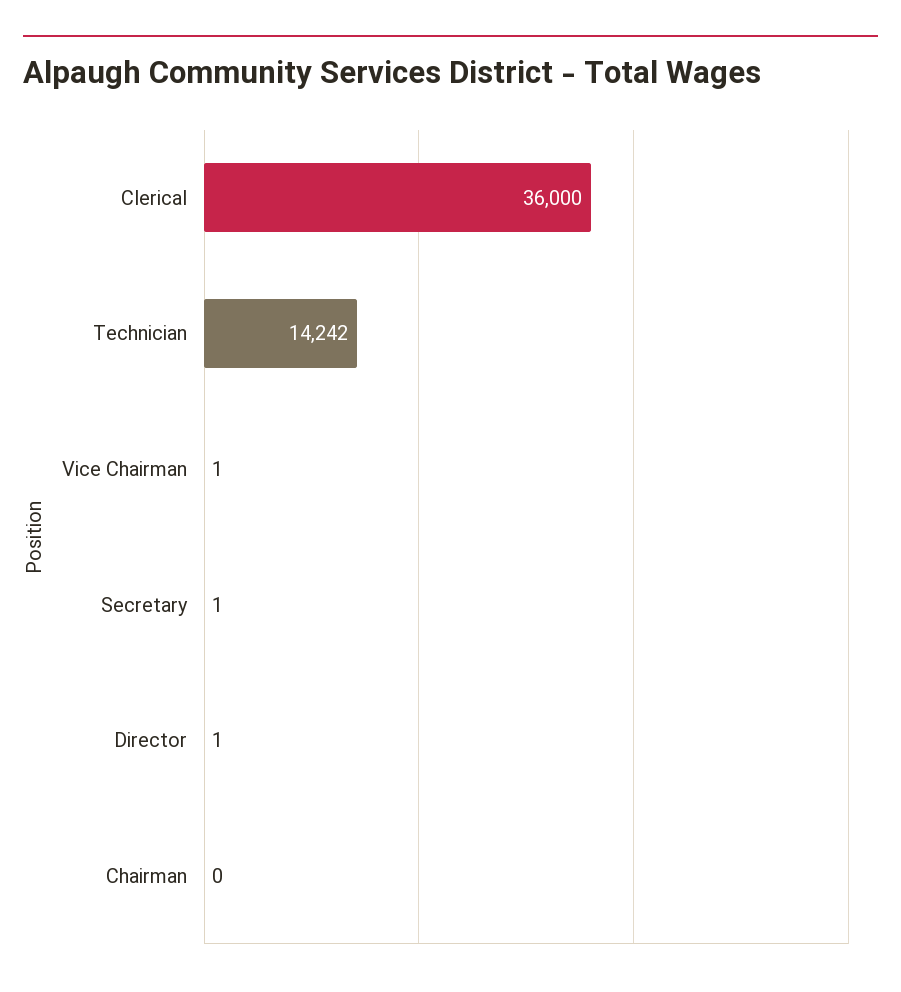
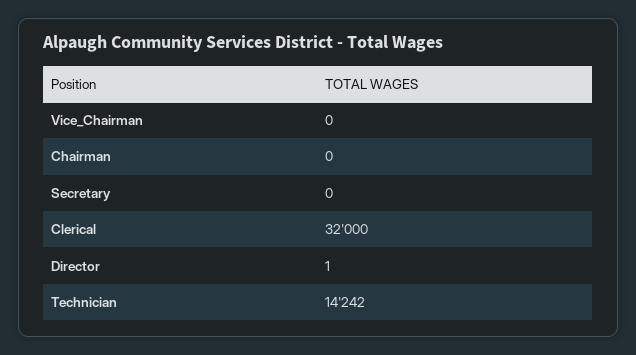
  {
-   "Clerical": 36000,
+   "Clerical": 32000,
    "Technician": 14242,
-   "Vice Chairman": 1,
+   "Vice Chairman": 0,
-   "Secretary": 1,
+   "Secretary": 0,
    "Director": 1,
    "Chairman": 0
  }

